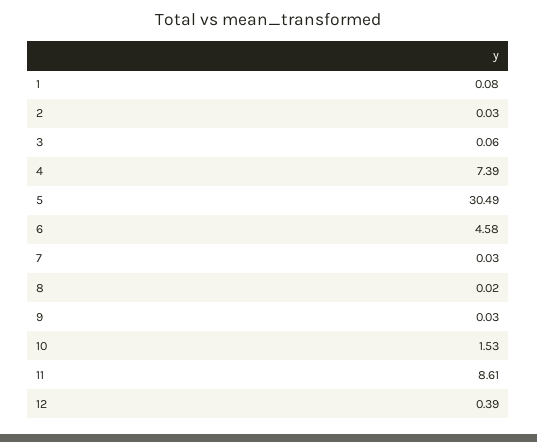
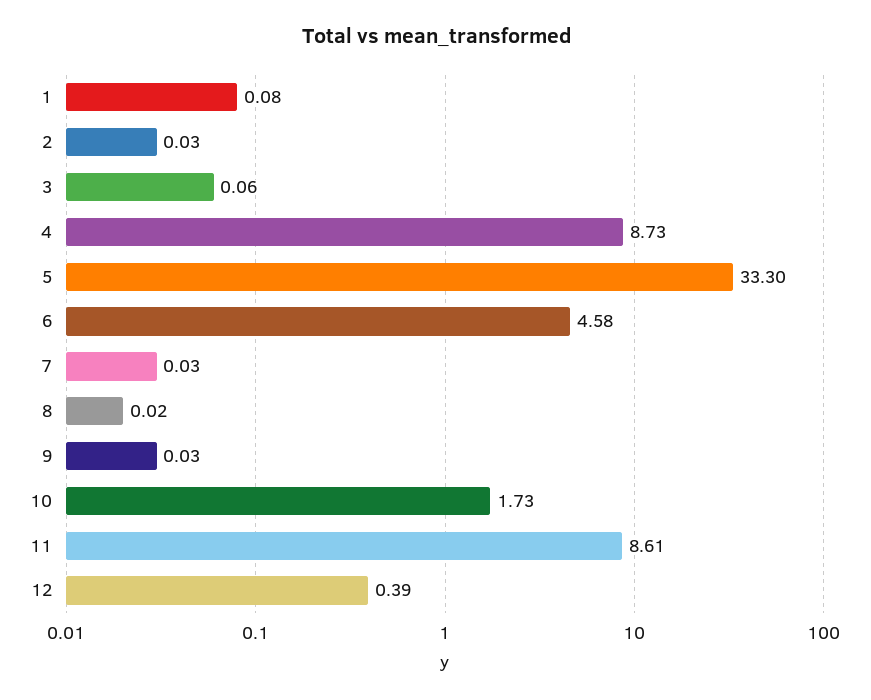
  {
    "1": 0.08,
    "2": 0.03,
    "3": 0.06,
-   "4": 7.39,
+   "4": 8.73,
-   "5": 30.49,
+   "5": 33.3,
    "6": 4.58,
    "7": 0.03,
    "8": 0.02,
    "9": 0.03,
-   "10": 1.53,
+   "10": 1.73,
    "11": 8.61,
    "12": 0.39
  }

